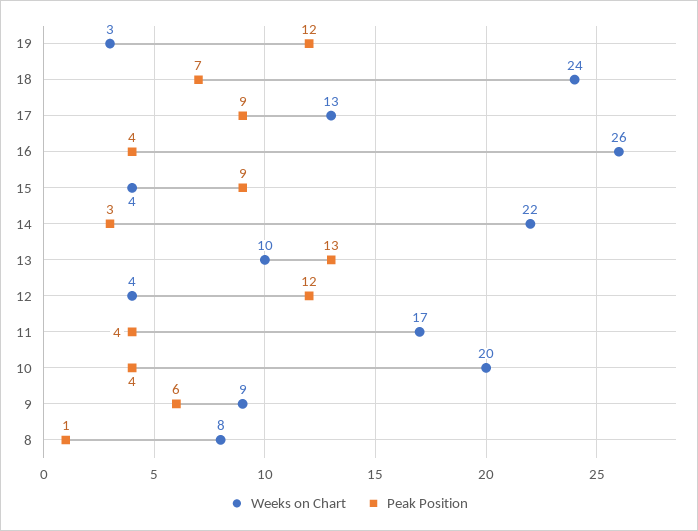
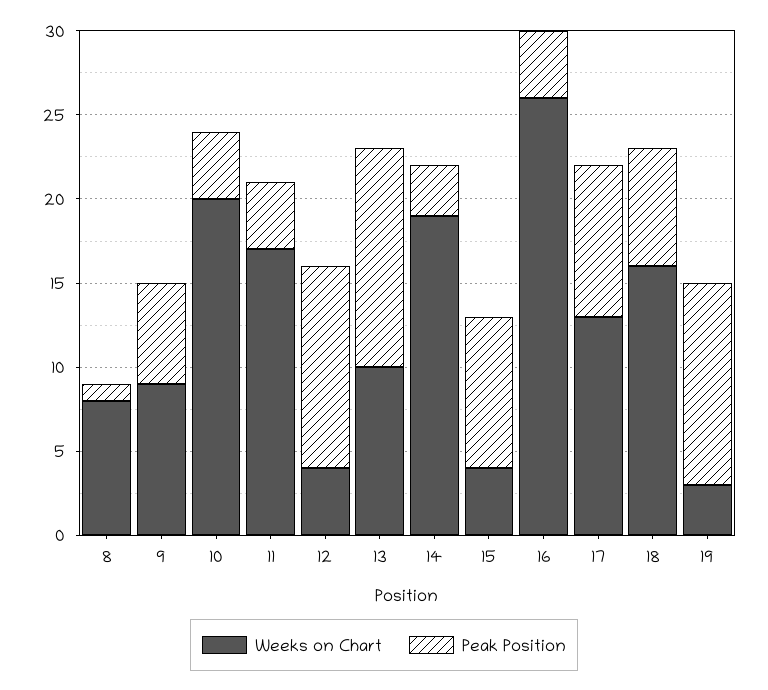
  {
    "Weeks on Chart": {
      "19": 3,
-     "18": 24,
+     "18": 16,
      "17": 13,
      "16": 26,
      "15": 4,
-     "14": 22,
+     "14": 19,
      "13": 10,
      "12": 4,
      "11": 17,
      "10": 20,
      "9": 9,
      "8": 8
    },
    "Peak Position": {
      "19": 12,
      "18": 7,
      "17": 9,
      "16": 4,
      "15": 9,
      "14": 3,
      "13": 13,
      "12": 12,
      "11": 4,
      "10": 4,
      "9": 6,
      "8": 1
    }
  }

